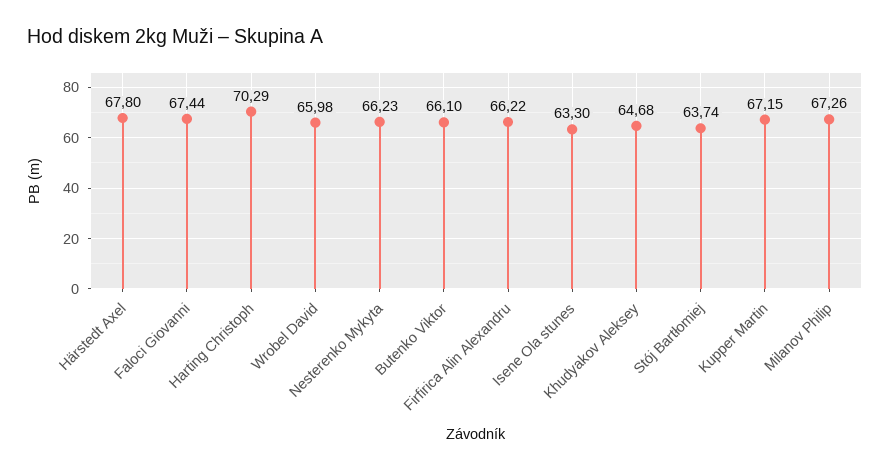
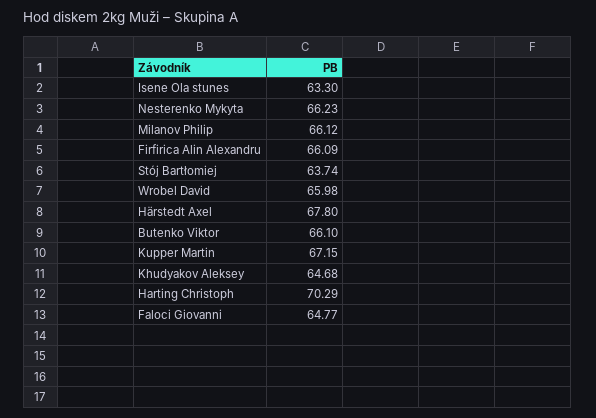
  {
    "Härstedt Axel": 67.8,
-   "Faloci Giovanni": 67.44,
+   "Faloci Giovanni": 64.77,
    "Harting Christoph": 70.29,
    "Wrobel David": 65.98,
    "Nesterenko Mykyta": 66.23,
    "Butenko Viktor": 66.1,
-   "Firfirica Alin Alexandru": 66.22,
+   "Firfirica Alin Alexandru": 66.09,
    "Isene Ola stunes": 63.3,
    "Khudyakov Aleksey": 64.68,
    "Stój Bartłomiej": 63.74,
    "Kupper Martin": 67.15,
-   "Milanov Philip": 67.26
+   "Milanov Philip": 66.12
  }

